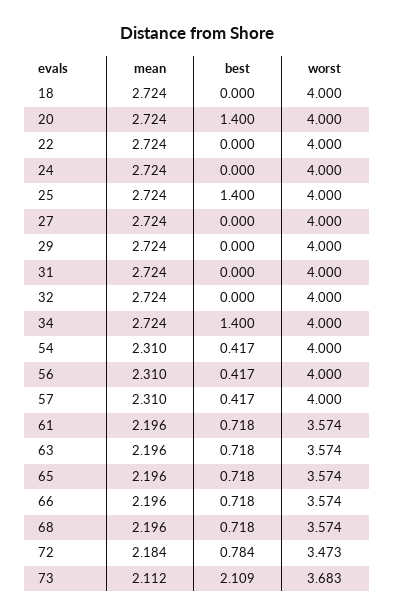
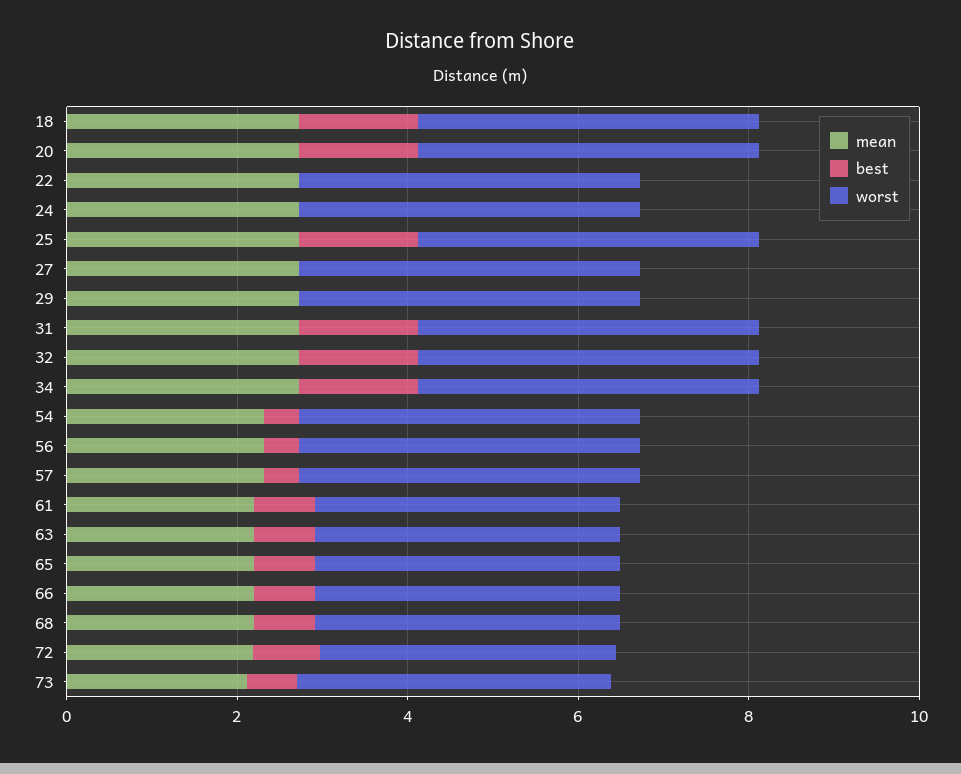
  {
    "mean": {
      "18": 2.724,
      "20": 2.724,
      "22": 2.724,
      "24": 2.724,
      "25": 2.724,
      "27": 2.724,
      "29": 2.724,
      "31": 2.724,
      "32": 2.724,
      "34": 2.724,
      "54": 2.31,
      "56": 2.31,
      "57": 2.31,
      "61": 2.196,
      "63": 2.196,
      "65": 2.196,
      "66": 2.196,
      "68": 2.196,
      "72": 2.184,
      "73": 2.112
    },
    "best": {
-     "18": 0,
+     "18": 1.5,
      "20": 1.4,
      "22": 0,
      "24": 0,
      "25": 1.4,
      "27": 0,
      "29": 0,
-     "31": 0,
+     "31": 1.5,
-     "32": 0,
+     "32": 1.5,
      "34": 1.4,
      "54": 0.417,
      "56": 0.417,
      "57": 0.417,
      "61": 0.718,
      "63": 0.718,
      "65": 0.718,
      "66": 0.718,
      "68": 0.718,
      "72": 0.784,
-     "73": 2.109
+     "73": 0.5
    },
    "worst": {
      "18": 4,
      "20": 4,
      "22": 4,
      "24": 4,
      "25": 4,
      "27": 4,
      "29": 4,
      "31": 4,
      "32": 4,
      "34": 4,
      "54": 4,
      "56": 4,
      "57": 4,
      "61": 3.574,
      "63": 3.574,
      "65": 3.574,
      "66": 3.574,
      "68": 3.574,
      "72": 3.473,
      "73": 3.683
    }
  }

